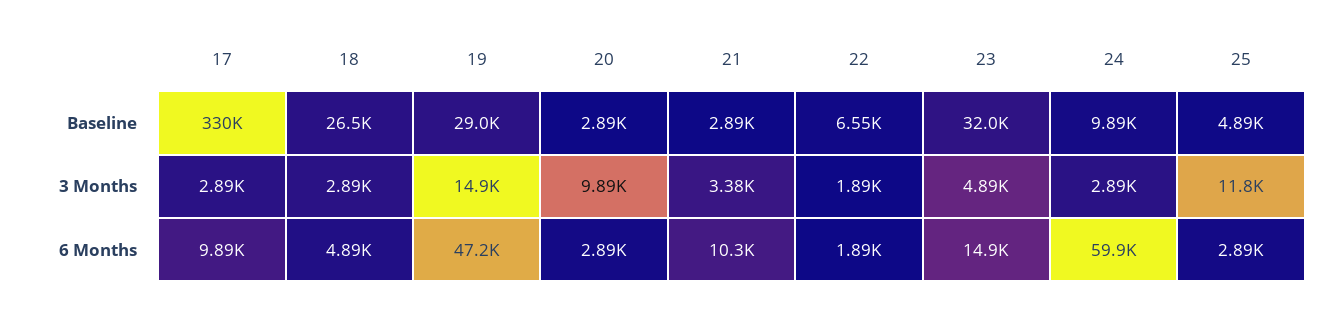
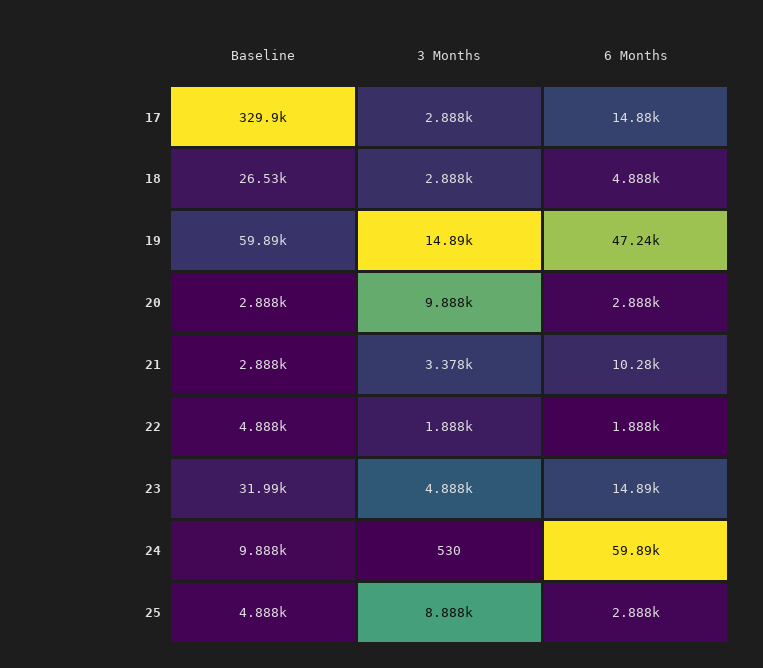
  {
    "17": {
      "Baseline": 329900,
      "3 Months": 2888,
-     "6 Months": 9890
+     "6 Months": 14880
    },
    "18": {
      "Baseline": 26530,
      "3 Months": 2888,
      "6 Months": 4888
    },
    "19": {
-     "Baseline": 29000,
+     "Baseline": 59890,
      "3 Months": 14890,
      "6 Months": 47240
    },
    "20": {
      "Baseline": 2888,
      "3 Months": 9888,
      "6 Months": 2888
    },
    "21": {
      "Baseline": 2888,
      "3 Months": 3378,
      "6 Months": 10280
    },
    "22": {
-     "Baseline": 6550,
+     "Baseline": 4888,
      "3 Months": 1888,
      "6 Months": 1888
    },
    "23": {
      "Baseline": 31990,
      "3 Months": 4888,
      "6 Months": 14890
    },
    "24": {
      "Baseline": 9888,
-     "3 Months": 2890,
+     "3 Months": 530,
      "6 Months": 59890
    },
    "25": {
      "Baseline": 4888,
-     "3 Months": 11800,
+     "3 Months": 8888,
      "6 Months": 2888
    }
  }

